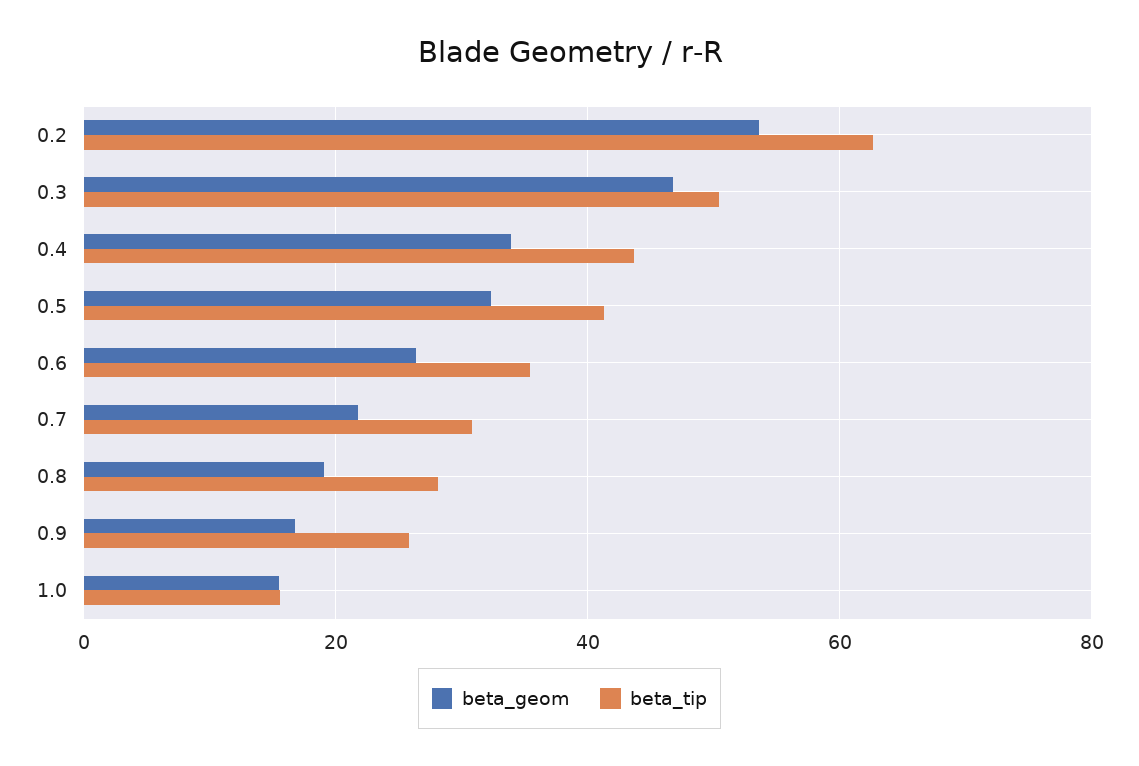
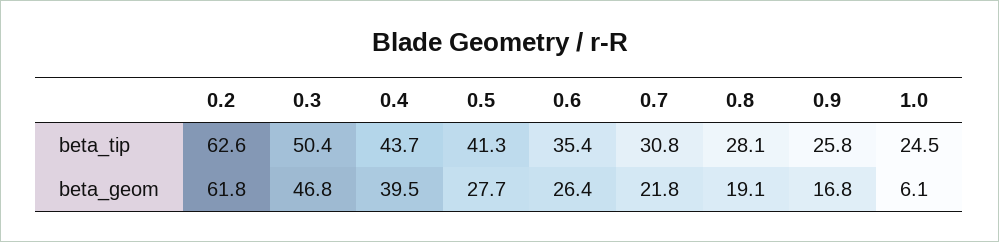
  {
    "beta_geom": {
-     "0.2": 54,
+     "0.2": 61.8,
      "0.3": 46.8,
-     "0.4": 34,
+     "0.4": 39.5,
-     "0.5": 32,
+     "0.5": 27.7,
      "0.6": 26.4,
      "0.7": 21.8,
      "0.8": 19.1,
      "0.9": 16.8,
-     "1.0": 16
+     "1.0": 6.1
    },
    "beta_tip": {
      "0.2": 62.6,
      "0.3": 50.4,
      "0.4": 43.7,
      "0.5": 41.3,
      "0.6": 35.4,
      "0.7": 30.8,
      "0.8": 28.1,
      "0.9": 25.8,
-     "1.0": 16
+     "1.0": 24.5
    }
  }

